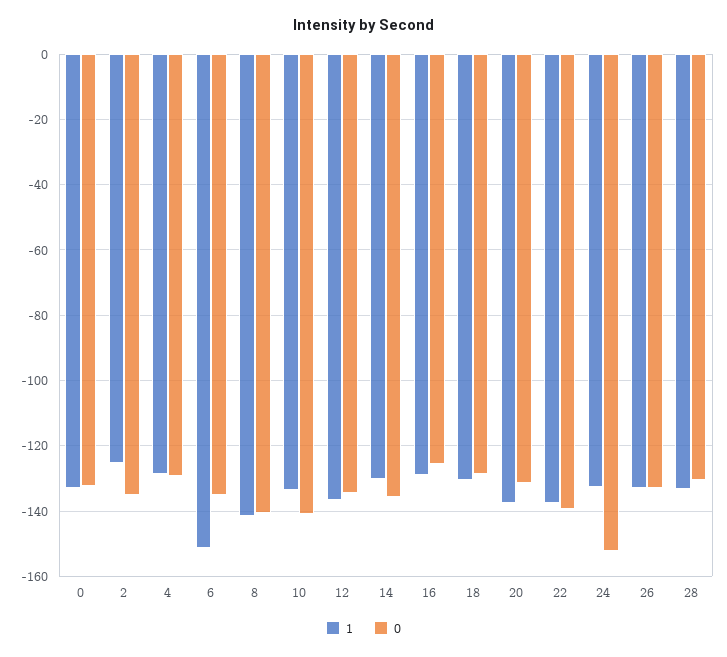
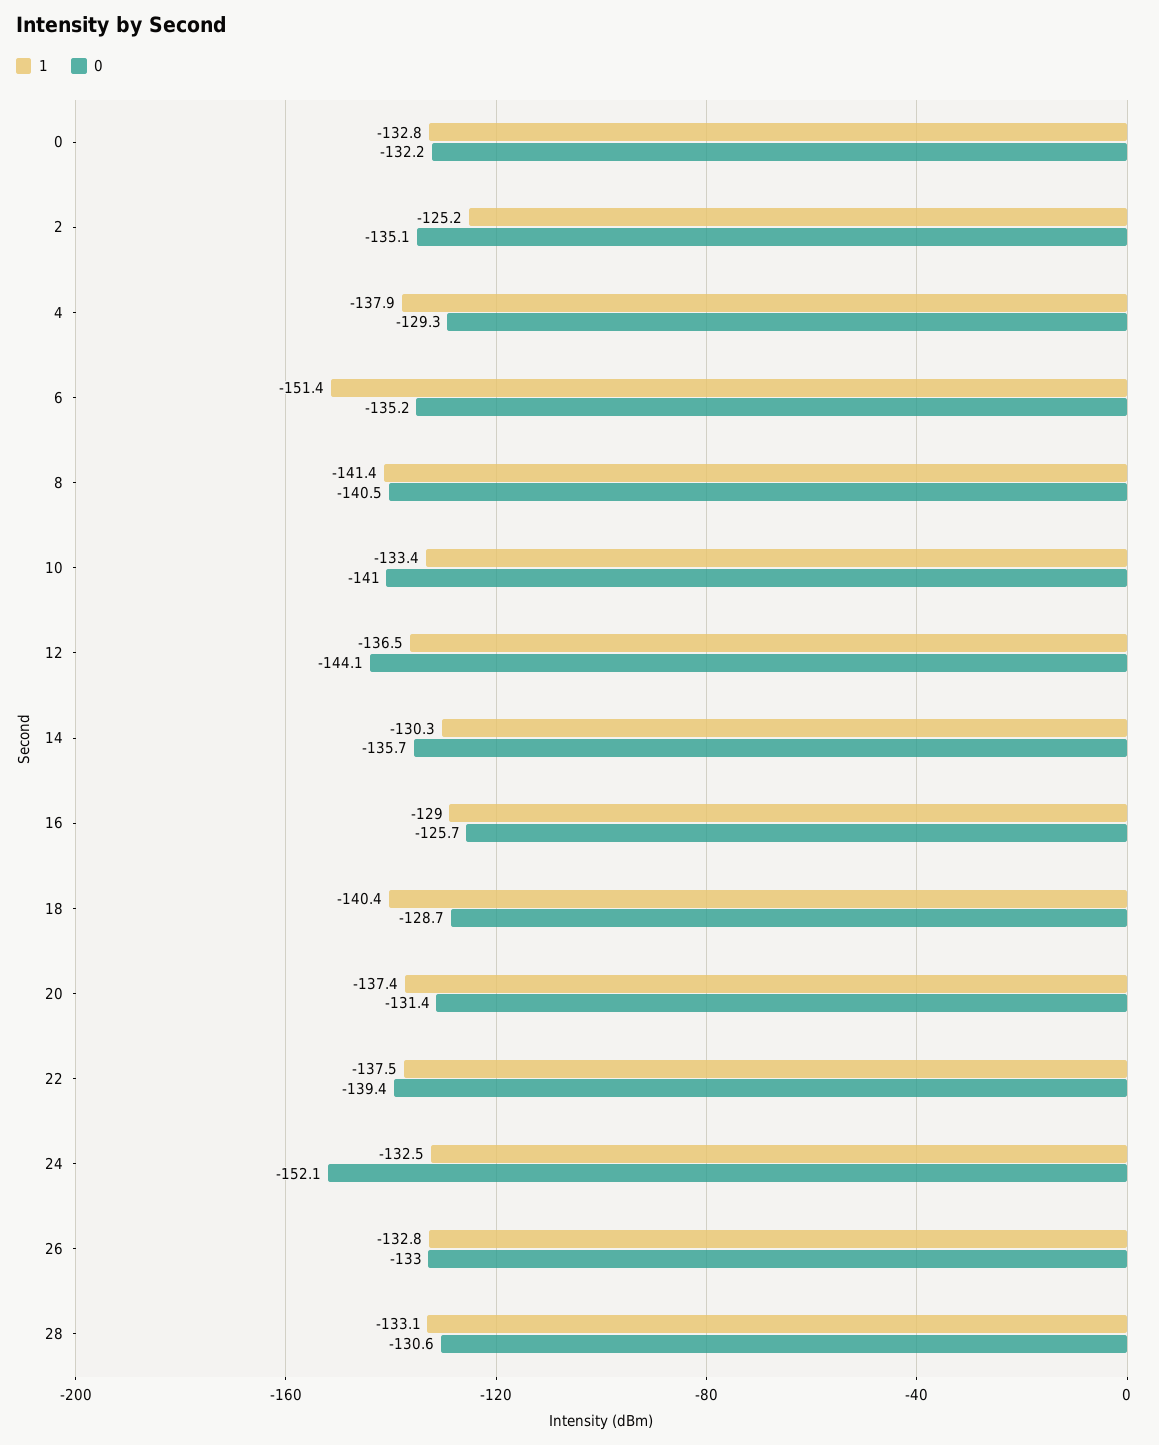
  {
    "1": {
      "0": -132.8,
      "2": -125.2,
-     "4": -128,
+     "4": -137.9,
      "6": -151.4,
      "8": -141.4,
      "10": -133.4,
      "12": -136.5,
      "14": -130.3,
      "16": -129,
-     "18": -130,
+     "18": -140.4,
      "20": -137.4,
      "22": -137.5,
      "24": -132.5,
      "26": -132.8,
      "28": -133.1
    },
    "0": {
      "0": -132.2,
      "2": -135.1,
      "4": -129.3,
      "6": -135.2,
      "8": -140.5,
      "10": -141,
-     "12": -134,
+     "12": -144.1,
      "14": -135.7,
      "16": -125.7,
      "18": -128.7,
      "20": -131.4,
      "22": -139.4,
      "24": -152.1,
      "26": -133,
      "28": -130.6
    }
  }

